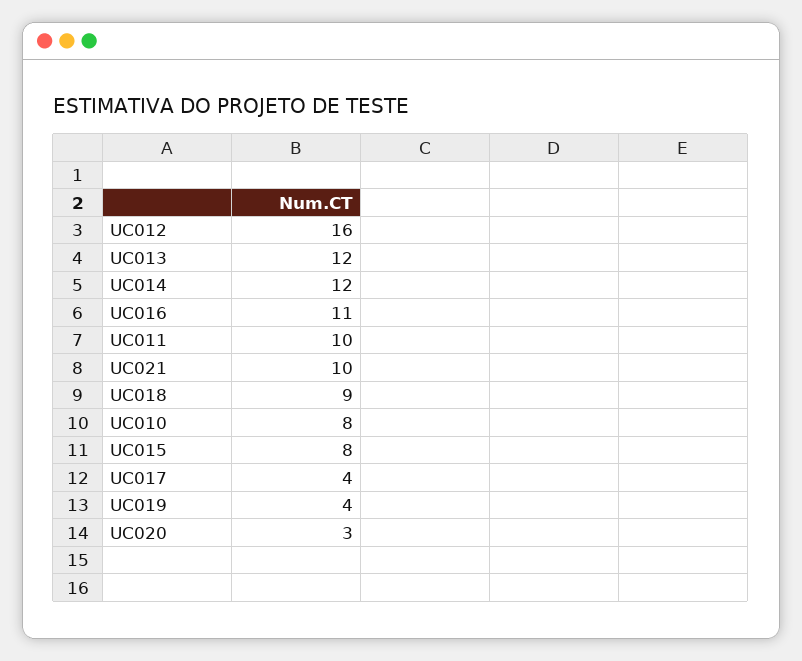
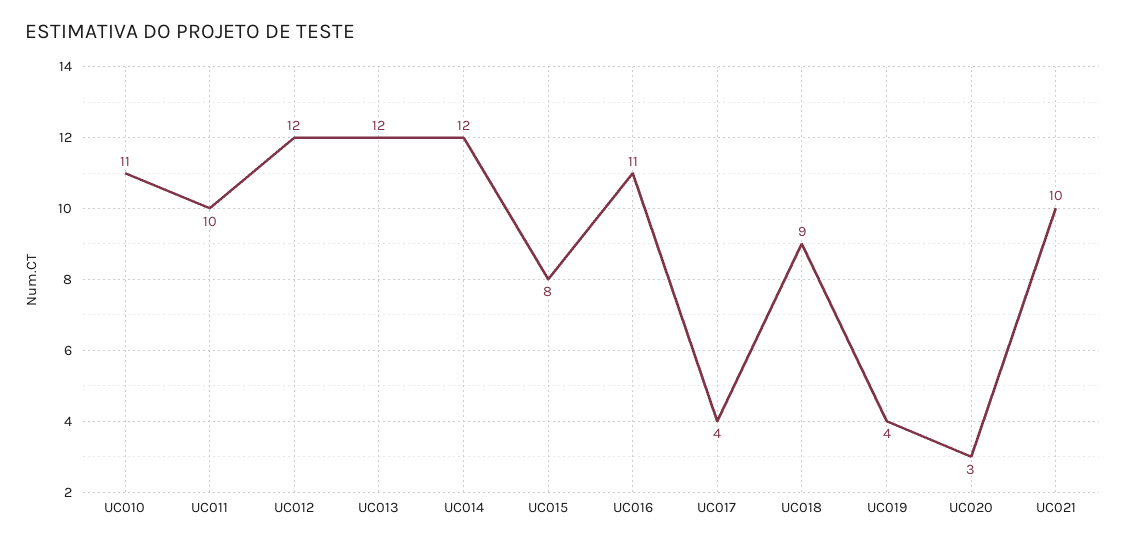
  {
-   "UC012": 16,
+   "UC012": 12,
    "UC013": 12,
    "UC014": 12,
    "UC016": 11,
    "UC011": 10,
    "UC021": 10,
    "UC018": 9,
-   "UC010": 8,
+   "UC010": 11,
    "UC015": 8,
    "UC017": 4,
    "UC019": 4,
    "UC020": 3
  }

